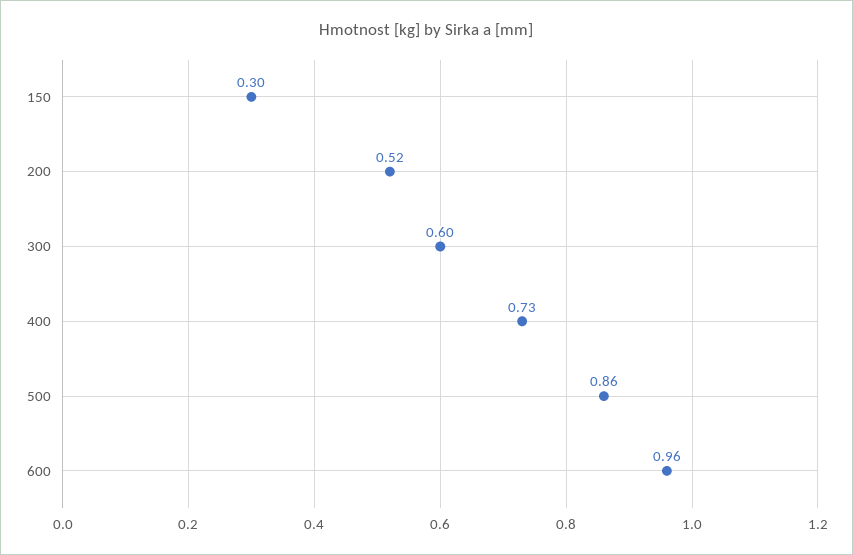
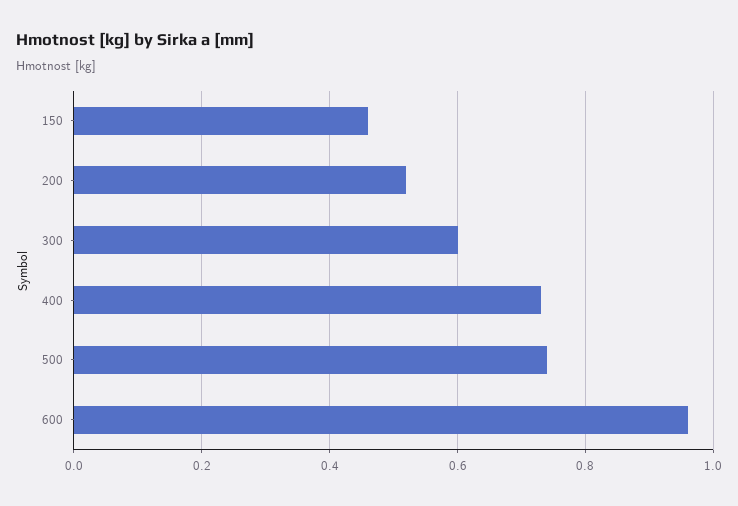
  {
-   "150": 0.3,
+   "150": 0.45,
    "200": 0.52,
    "300": 0.6,
    "400": 0.73,
-   "500": 0.86,
+   "500": 0.75,
    "600": 0.96
  }

